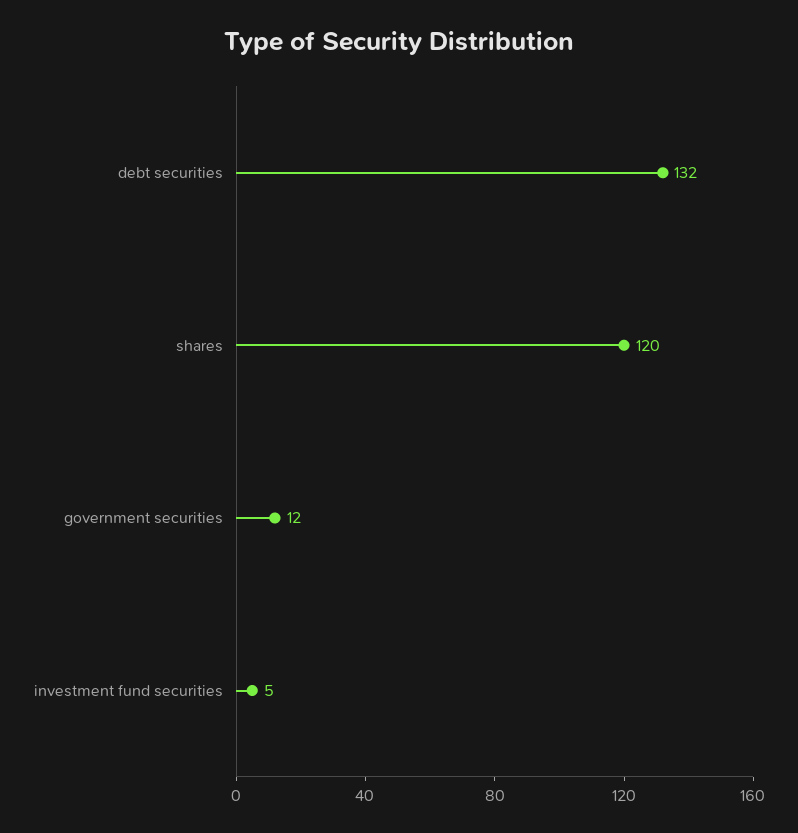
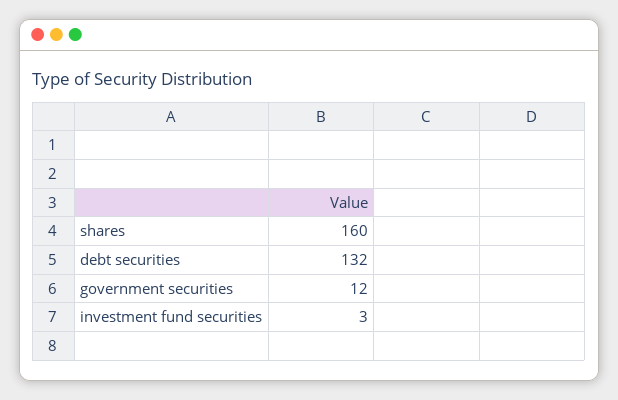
  {
    "debt securities": 132,
-   "shares": 120,
+   "shares": 160,
    "government securities": 12,
-   "investment fund securities": 5
+   "investment fund securities": 3
  }

